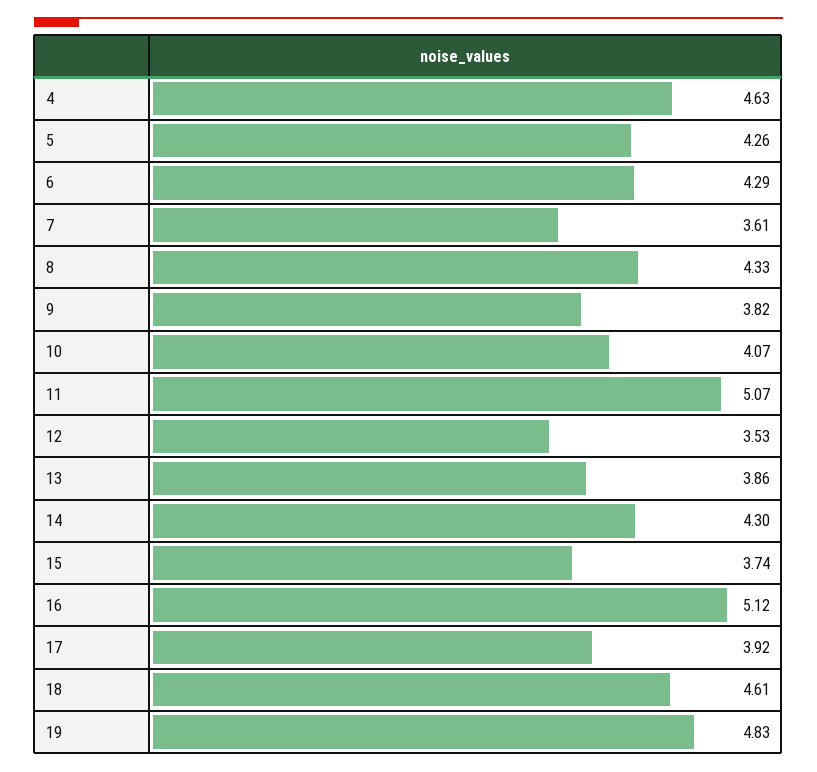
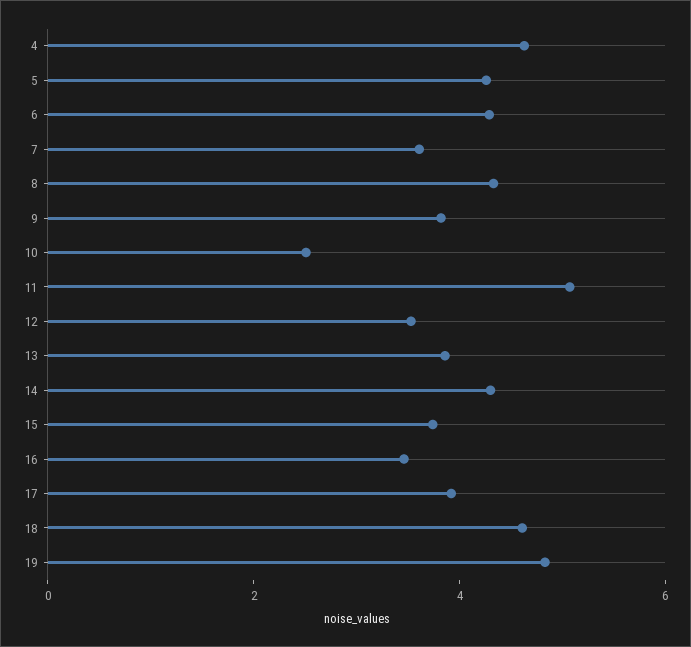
  {
    "4": 4.63,
    "5": 4.26,
    "6": 4.29,
    "7": 3.61,
    "8": 4.33,
    "9": 3.82,
-   "10": 4.07,
+   "10": 2.5,
    "11": 5.07,
    "12": 3.53,
    "13": 3.86,
    "14": 4.3,
    "15": 3.74,
-   "16": 5.12,
+   "16": 3.5,
    "17": 3.92,
    "18": 4.61,
    "19": 4.83
  }

